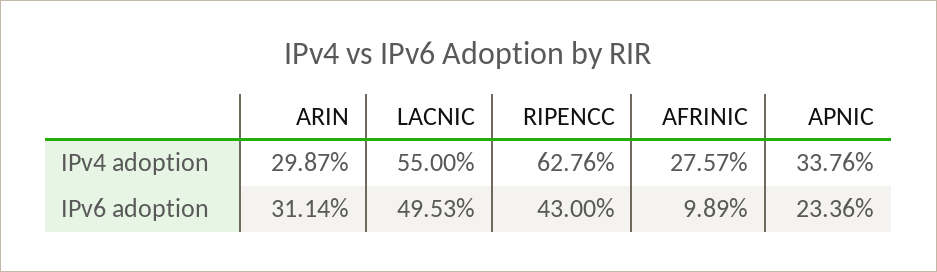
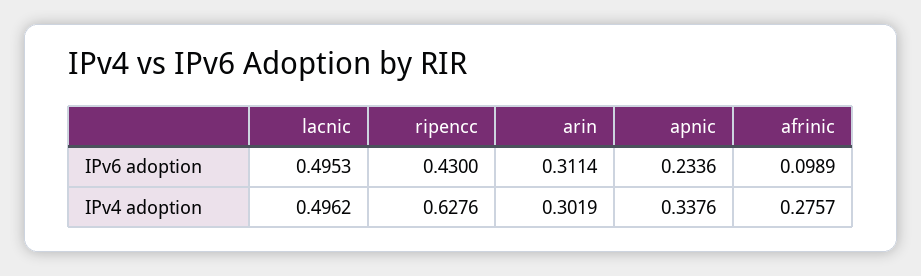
  {
    "ARIN": {
-     "IPv4 adoption": 0.2987,
+     "IPv4 adoption": 0.3019,
      "IPv6 adoption": 0.3114
    },
    "LACNIC": {
-     "IPv4 adoption": 0.55,
+     "IPv4 adoption": 0.4962,
      "IPv6 adoption": 0.4953
    },
    "RIPENCC": {
      "IPv4 adoption": 0.6276,
      "IPv6 adoption": 0.43
    },
    "AFRINIC": {
      "IPv4 adoption": 0.2757,
      "IPv6 adoption": 0.0989
    },
    "APNIC": {
      "IPv4 adoption": 0.3376,
      "IPv6 adoption": 0.2336
    }
  }

